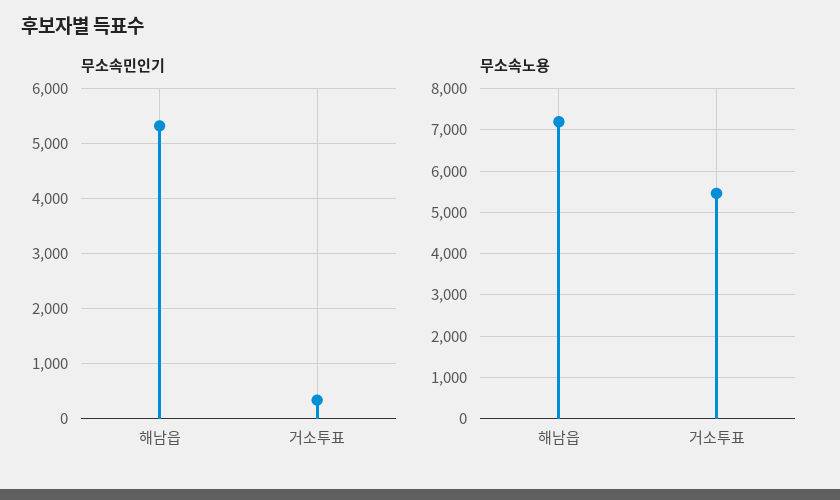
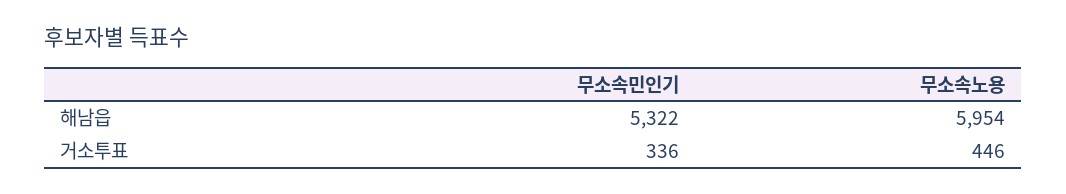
  {
    "무소속민인기": {
      "해남읍": 5322,
      "거소투표": 336
    },
    "무소속노용": {
-     "해남읍": 7200,
+     "해남읍": 5954,
-     "거소투표": 5400
+     "거소투표": 446
    }
  }

